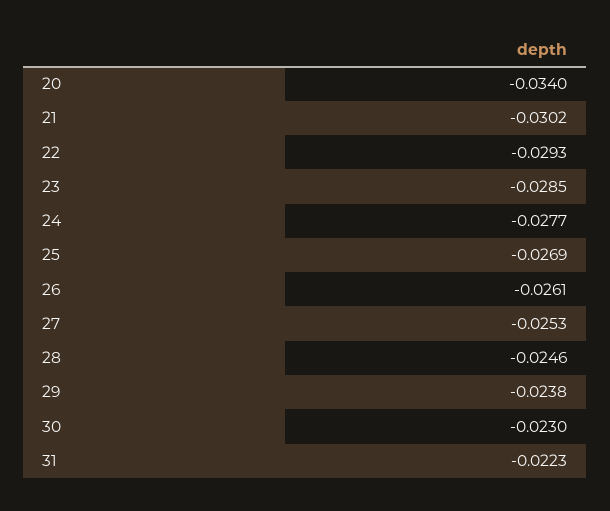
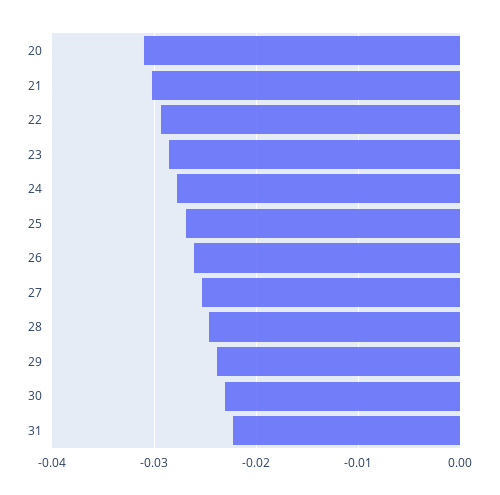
  {
-   "20": -0.034,
+   "20": -0.031,
    "21": -0.0302,
    "22": -0.0293,
    "23": -0.0285,
    "24": -0.0277,
    "25": -0.0269,
    "26": -0.0261,
    "27": -0.0253,
    "28": -0.0246,
    "29": -0.0238,
    "30": -0.023,
    "31": -0.0223
  }

